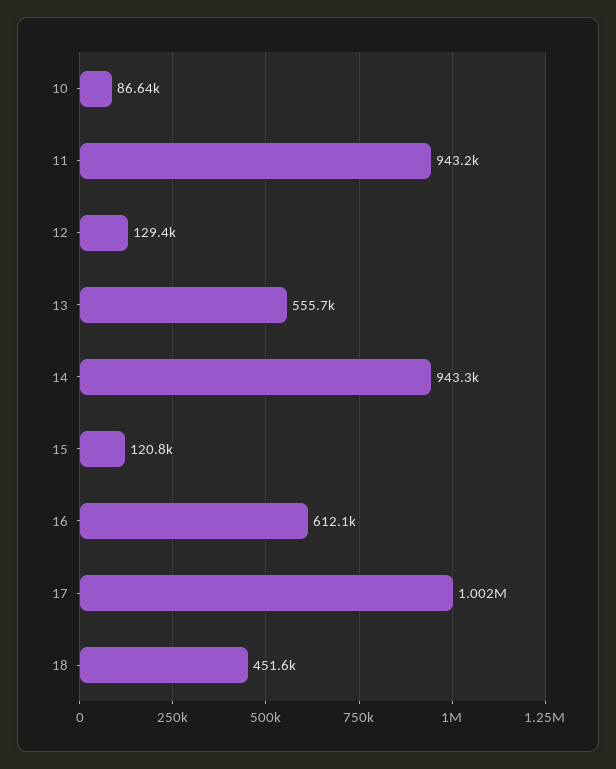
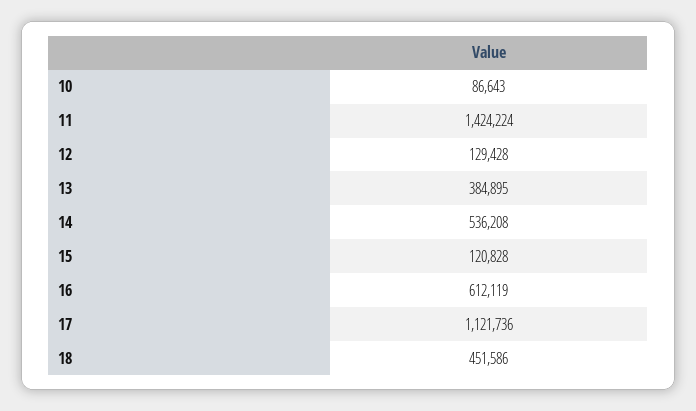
  {
    "10": 86643,
-   "11": 943200,
+   "11": 1424224,
    "12": 129428,
-   "13": 555700,
+   "13": 384895,
-   "14": 943300,
+   "14": 536208,
    "15": 120828,
    "16": 612119,
-   "17": 1002000,
+   "17": 1121736,
    "18": 451586
  }

